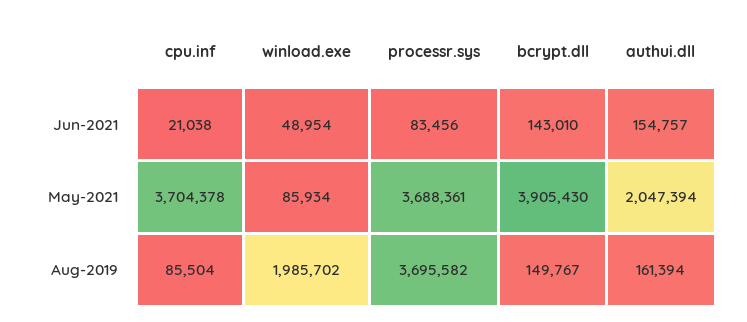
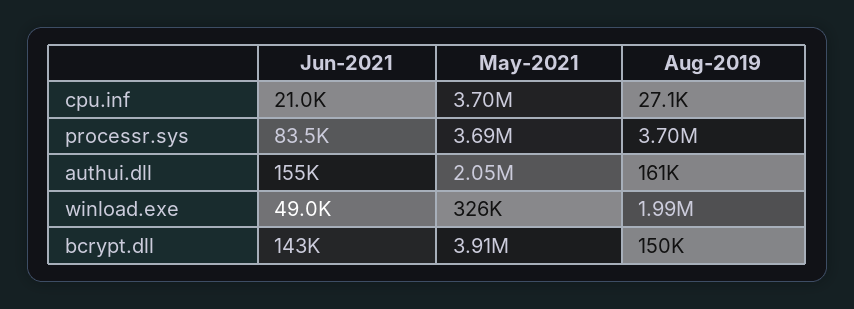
  {
    "cpu.inf": {
      "Jun-2021": 21038,
      "May-2021": 3704378,
-     "Aug-2019": 85504
+     "Aug-2019": 27100
    },
    "winload.exe": {
      "Jun-2021": 48954,
-     "May-2021": 85934,
+     "May-2021": 326000,
      "Aug-2019": 1985702
    },
    "processr.sys": {
      "Jun-2021": 83456,
      "May-2021": 3688361,
      "Aug-2019": 3695582
    },
    "bcrypt.dll": {
      "Jun-2021": 143010,
      "May-2021": 3905430,
      "Aug-2019": 149767
    },
    "authui.dll": {
      "Jun-2021": 154757,
      "May-2021": 2047394,
      "Aug-2019": 161394
    }
  }

